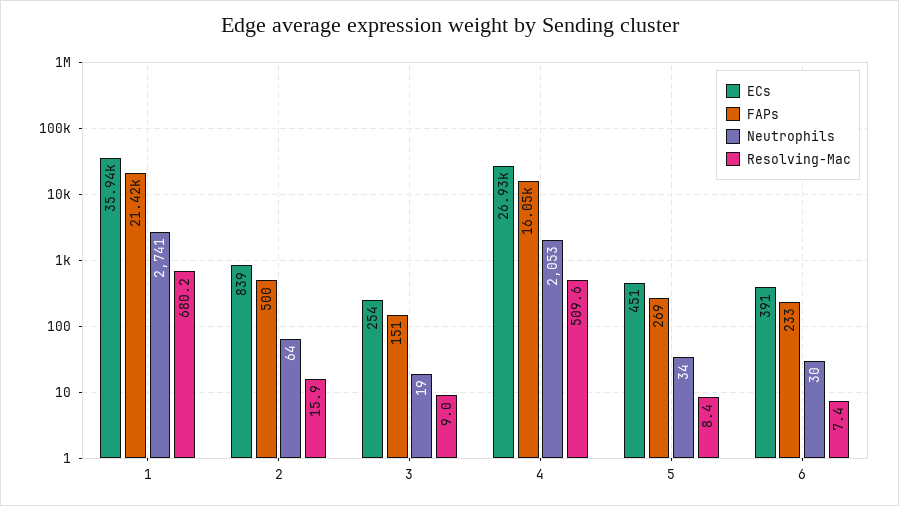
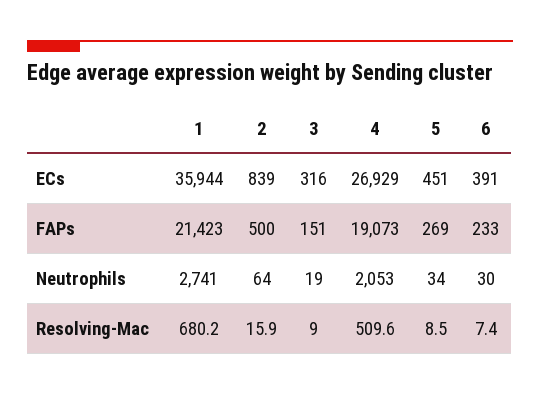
  {
    "ECs": {
      "1": 35944,
      "2": 839,
-     "3": 254,
+     "3": 316,
      "4": 26929,
      "5": 451,
      "6": 391
    },
    "FAPs": {
      "1": 21423,
      "2": 500,
      "3": 151,
-     "4": 16050,
+     "4": 19073,
      "5": 269,
      "6": 233
    },
    "Neutrophils": {
      "1": 2741,
      "2": 64,
      "3": 19,
      "4": 2053,
      "5": 34,
      "6": 30
    },
    "Resolving-Mac": {
      "1": 680.2,
      "2": 15.9,
      "3": 9,
      "4": 509.6,
-     "5": 8.4,
+     "5": 8.5,
      "6": 7.4
    }
  }

